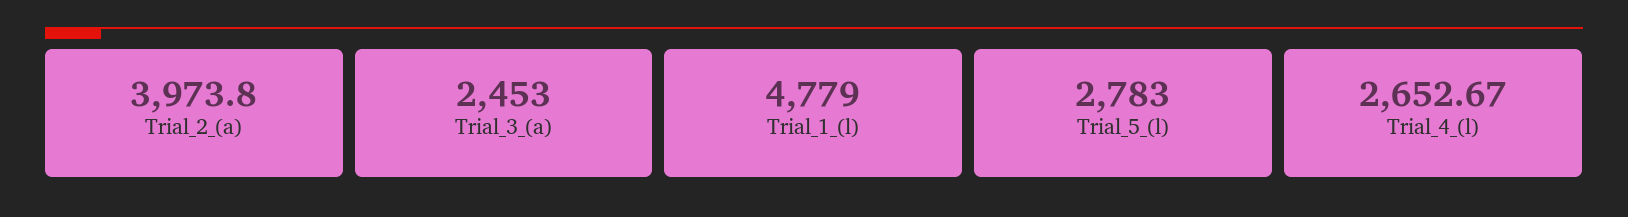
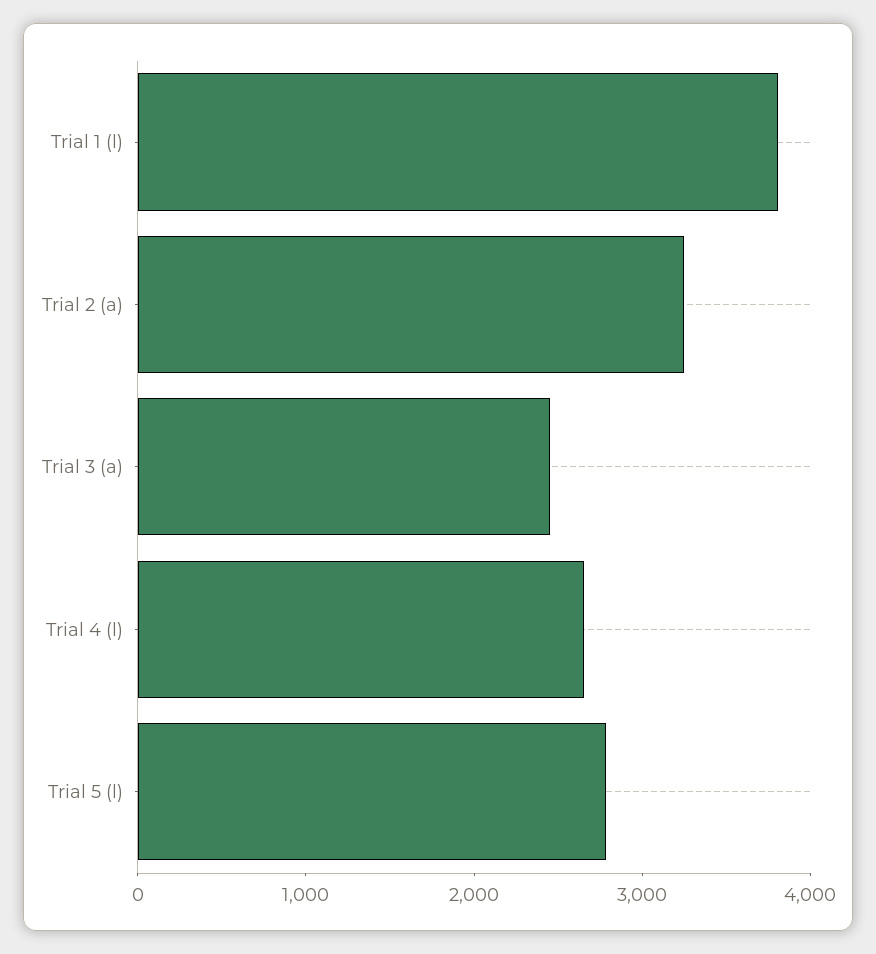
  {
-   "Trial_2_(a)": 3973.8,
+   "Trial_2_(a)": 3200,
    "Trial_3_(a)": 2453,
-   "Trial_1_(l)": 4779,
+   "Trial_1_(l)": 3800,
    "Trial_5_(l)": 2783,
    "Trial_4_(l)": 2652.67
  }

